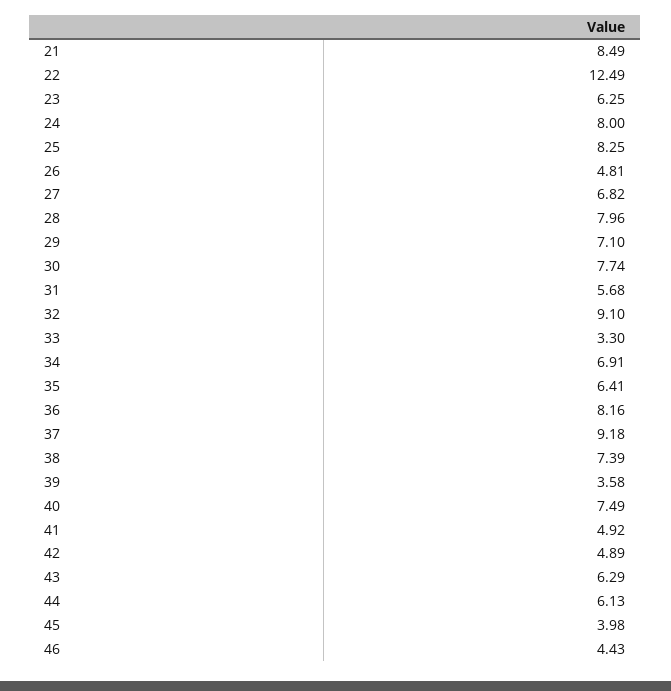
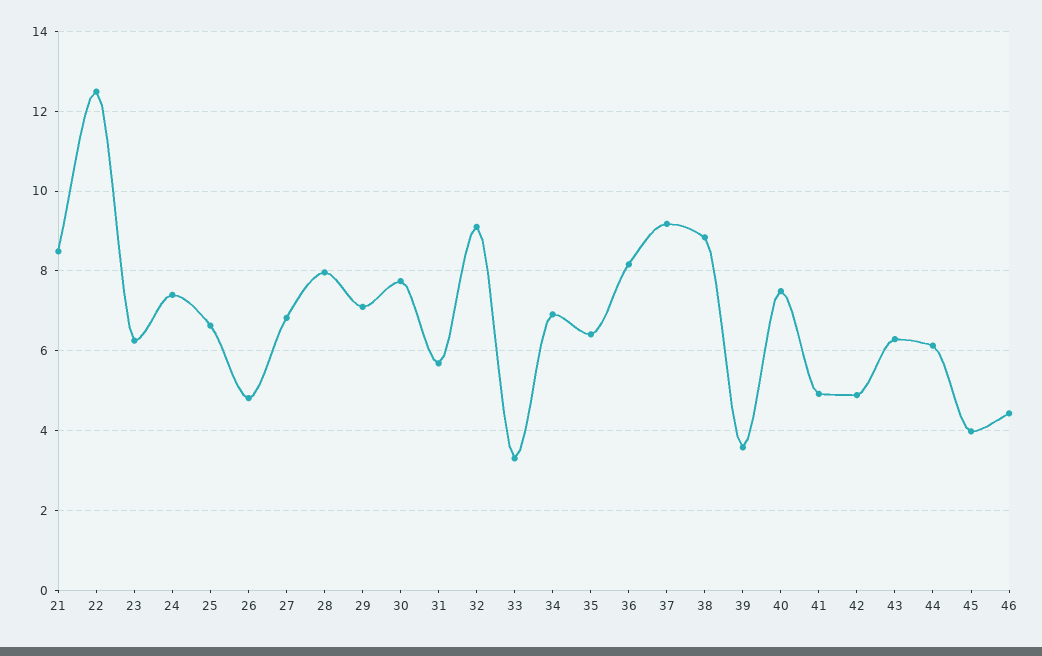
  {
    "21": 8.49,
    "22": 12.49,
    "23": 6.25,
-   "24": 8,
+   "24": 7.4,
-   "25": 8.25,
+   "25": 6.6,
    "26": 4.81,
    "27": 6.82,
    "28": 7.96,
    "29": 7.1,
    "30": 7.74,
    "31": 5.68,
    "32": 9.1,
    "33": 3.3,
    "34": 6.91,
    "35": 6.41,
    "36": 8.16,
    "37": 9.18,
-   "38": 7.39,
+   "38": 8.8,
    "39": 3.58,
    "40": 7.49,
    "41": 4.92,
    "42": 4.89,
    "43": 6.29,
    "44": 6.13,
    "45": 3.98,
    "46": 4.43
  }

